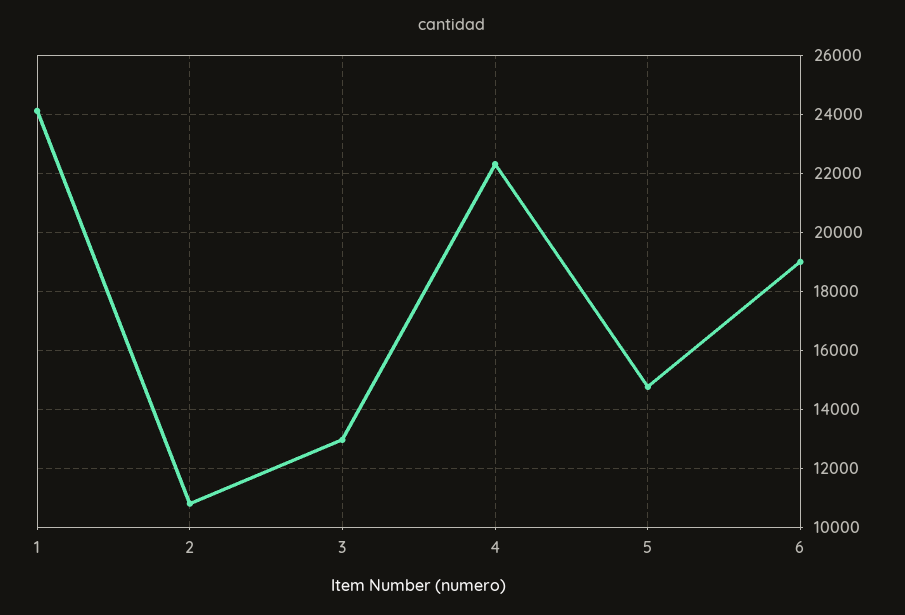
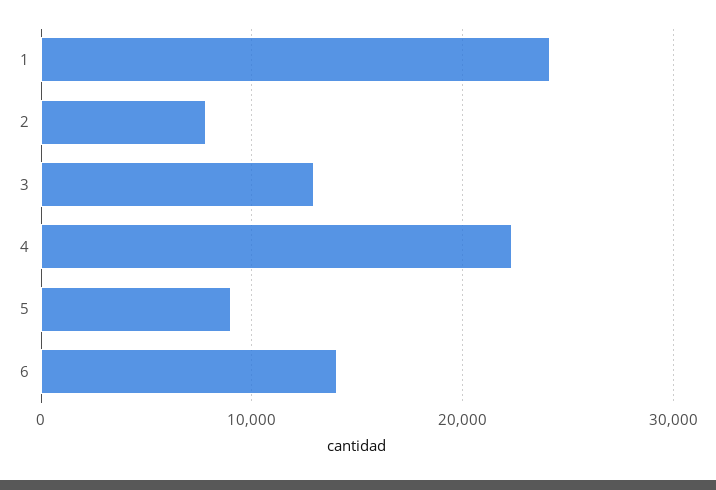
  {
    "1": 24000,
-   "2": 10750,
+   "2": 8000,
    "3": 13000,
    "4": 22250,
-   "5": 14750,
+   "5": 9000,
-   "6": 19000
+   "6": 14000
  }

